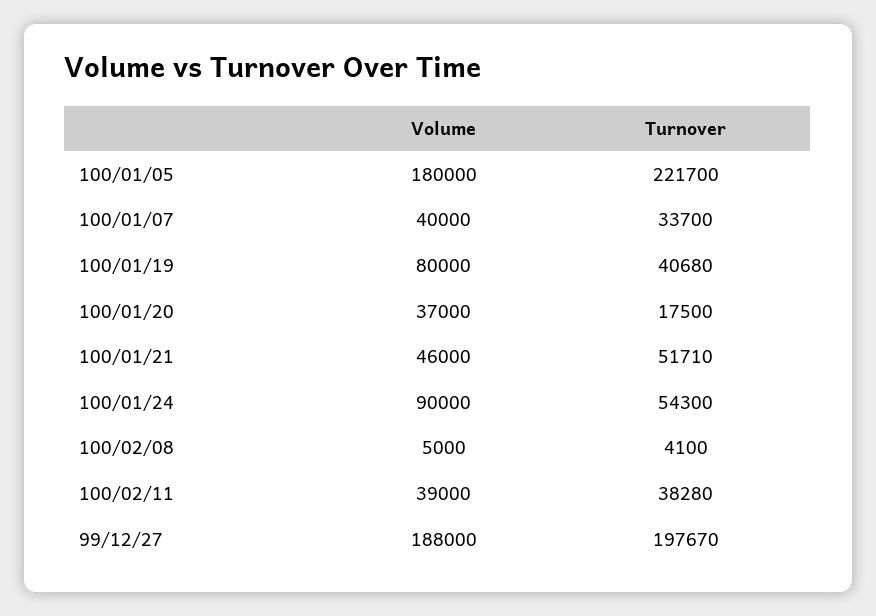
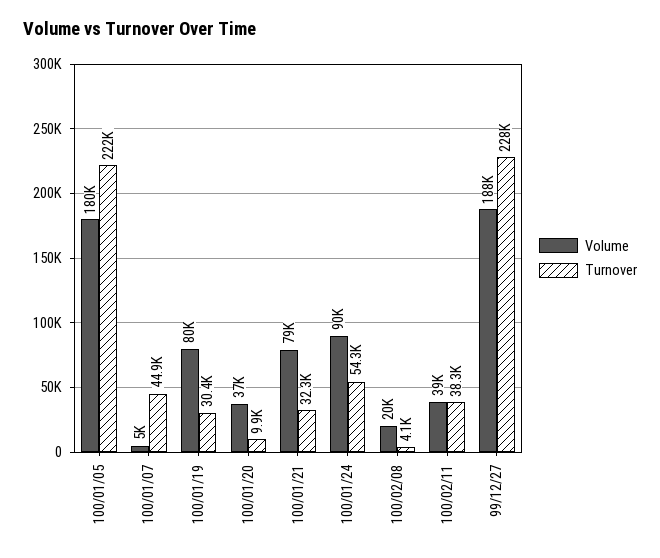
  {
    "Volume": {
      "100/01/05": 180000,
-     "100/01/07": 40000,
+     "100/01/07": 5000,
      "100/01/19": 80000,
      "100/01/20": 37000,
-     "100/01/21": 46000,
+     "100/01/21": 79000,
      "100/01/24": 90000,
-     "100/02/08": 5000,
+     "100/02/08": 20000,
      "100/02/11": 39000,
      "99/12/27": 188000
    },
    "Turnover": {
      "100/01/05": 221700,
-     "100/01/07": 33700,
+     "100/01/07": 44900,
-     "100/01/19": 40680,
+     "100/01/19": 30400,
-     "100/01/20": 17500,
+     "100/01/20": 9900,
-     "100/01/21": 51710,
+     "100/01/21": 32300,
      "100/01/24": 54300,
      "100/02/08": 4100,
      "100/02/11": 38280,
-     "99/12/27": 197670
+     "99/12/27": 228000
    }
  }

